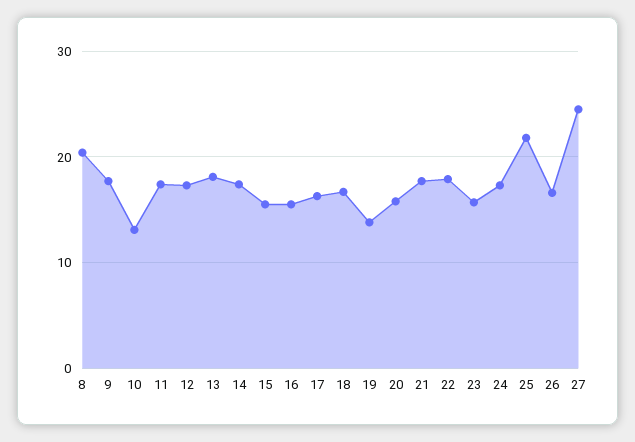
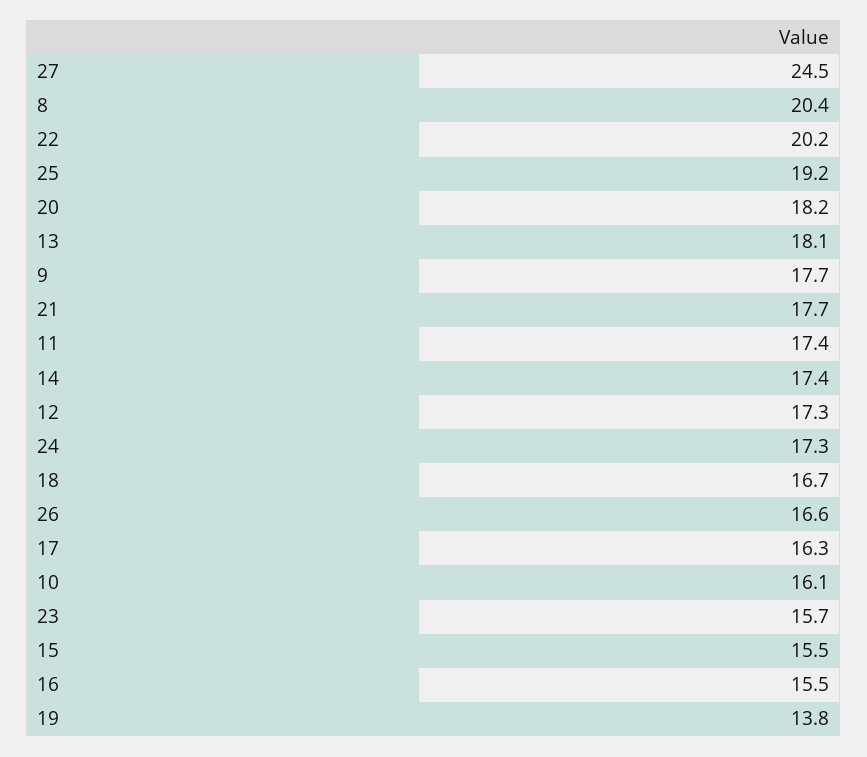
  {
    "8": 20.4,
    "9": 17.7,
-   "10": 13,
+   "10": 16.1,
    "11": 17.4,
    "12": 17.3,
    "13": 18.1,
    "14": 17.4,
    "15": 15.5,
    "16": 15.5,
    "17": 16.3,
    "18": 16.7,
    "19": 13.8,
-   "20": 16,
+   "20": 18.2,
    "21": 17.7,
-   "22": 18,
+   "22": 20.2,
    "23": 15.7,
    "24": 17.3,
-   "25": 22,
+   "25": 19.2,
    "26": 16.6,
    "27": 24.5
  }

